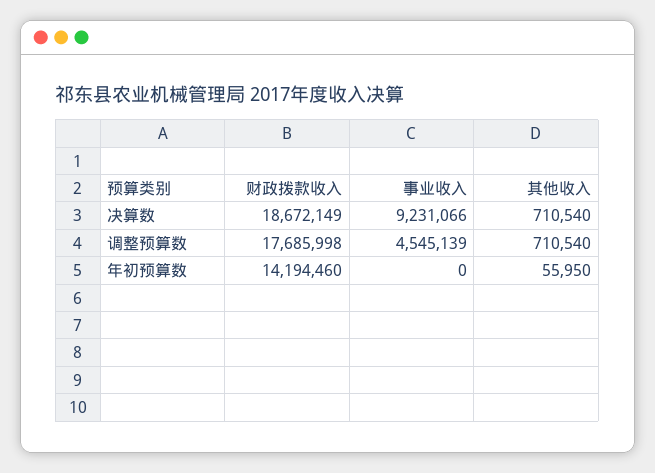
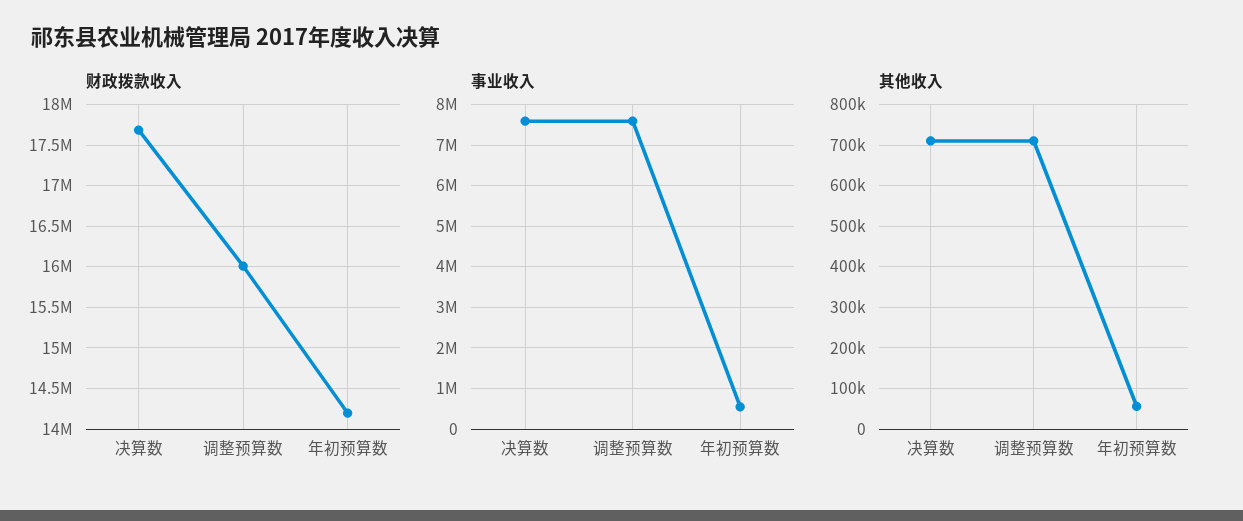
  {
    "财政拨款收入": {
-     "决算数": 18672149,
+     "决算数": 17700000,
-     "调整预算数": 17685998,
+     "调整预算数": 16000000,
      "年初预算数": 14194460
    },
    "事业收入": {
-     "决算数": 9231066,
+     "决算数": 7600000,
-     "调整预算数": 4545139,
+     "调整预算数": 7600000,
-     "年初预算数": 0
+     "年初预算数": 600000
    },
    "其他收入": {
      "决算数": 710540,
      "调整预算数": 710540,
      "年初预算数": 55950
    }
  }

